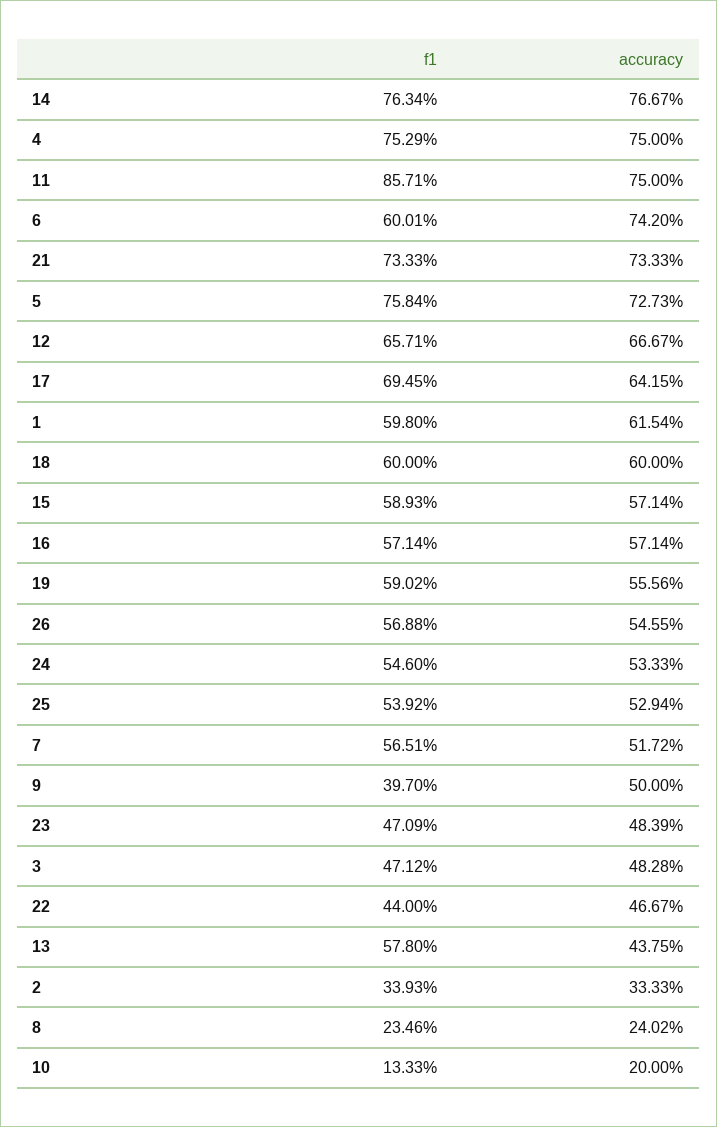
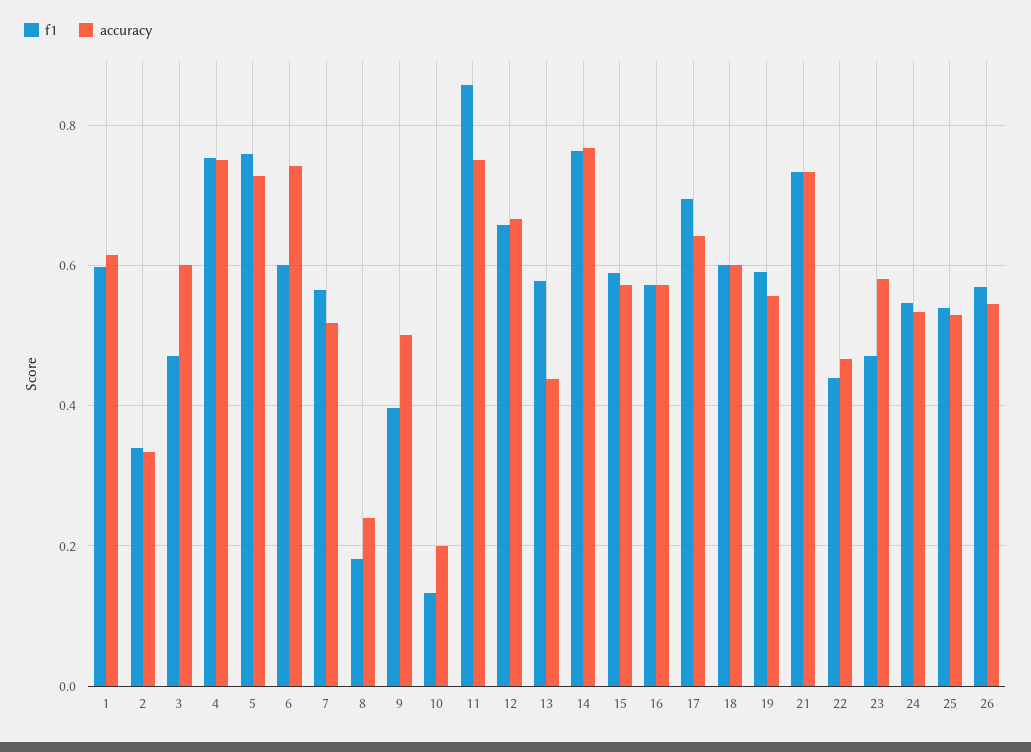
  {
    "f1": {
      "14": 0.7634,
      "4": 0.7529,
      "11": 0.8571,
      "6": 0.6001,
      "21": 0.7333,
      "5": 0.7584,
      "12": 0.6571,
      "17": 0.6945,
      "1": 0.598,
      "18": 0.6,
      "15": 0.5893,
      "16": 0.5714,
      "19": 0.5902,
      "26": 0.5688,
      "24": 0.546,
      "25": 0.5392,
      "7": 0.5651,
      "9": 0.397,
      "23": 0.4709,
      "3": 0.4712,
      "22": 0.44,
      "13": 0.578,
      "2": 0.3393,
-     "8": 0.2346,
+     "8": 0.18,
      "10": 0.1333
    },
    "accuracy": {
      "14": 0.7667,
      "4": 0.75,
      "11": 0.75,
      "6": 0.742,
      "21": 0.7333,
      "5": 0.7273,
      "12": 0.6667,
      "17": 0.6415,
      "1": 0.6154,
      "18": 0.6,
      "15": 0.5714,
      "16": 0.5714,
      "19": 0.5556,
      "26": 0.5455,
      "24": 0.5333,
      "25": 0.5294,
      "7": 0.5172,
      "9": 0.5,
-     "23": 0.4839,
+     "23": 0.58,
-     "3": 0.4828,
+     "3": 0.6,
      "22": 0.4667,
      "13": 0.4375,
      "2": 0.3333,
      "8": 0.2402,
      "10": 0.2
    }
  }

